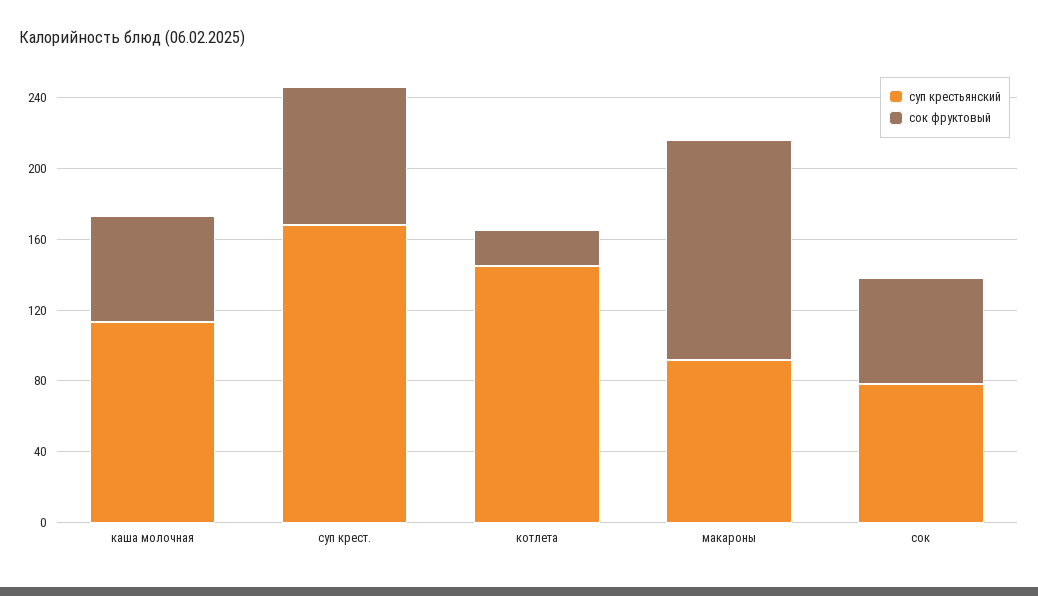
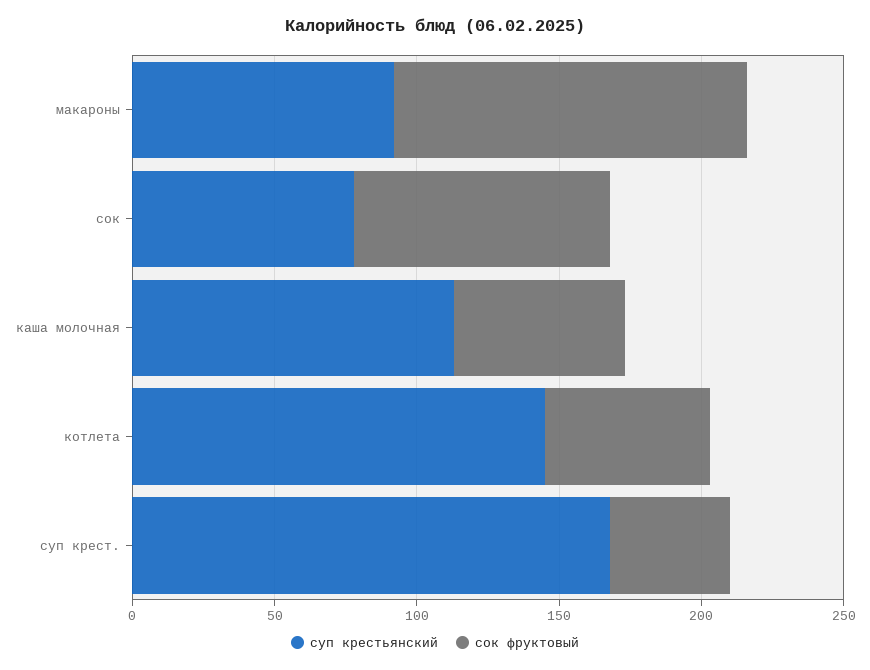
  {
    "суп крестьянский": {
      "каша молочная": 110,
      "суп крест.": 170,
      "котлета": 150,
      "макароны": 90,
      "сок": 80
    },
    "сок фруктовый": {
      "каша молочная": 60,
-     "суп крест.": 80,
+     "суп крест.": 40,
-     "котлета": 20,
+     "котлета": 60,
      "макароны": 120,
-     "сок": 60
+     "сок": 90
    }
  }

